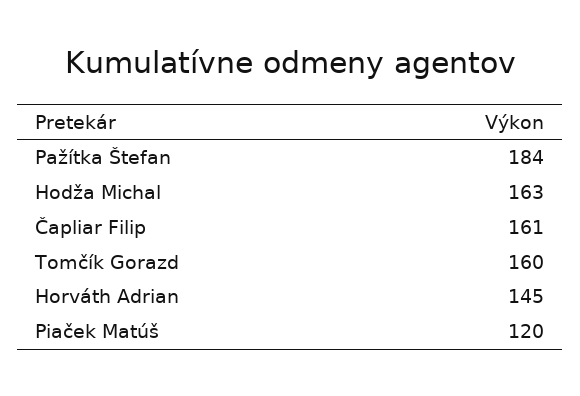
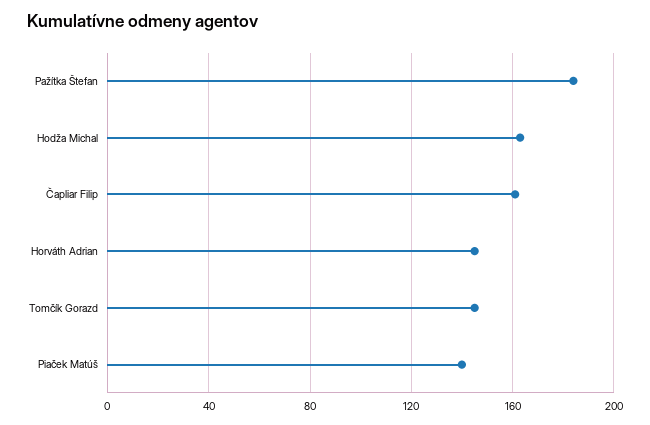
  {
    "Pažítka Štefan": 184,
    "Hodža Michal": 163,
    "Čapliar Filip": 161,
-   "Tomčík Gorazd": 160,
+   "Tomčík Gorazd": 145,
    "Horváth Adrian": 145,
-   "Piaček Matúš": 120
+   "Piaček Matúš": 140
  }

